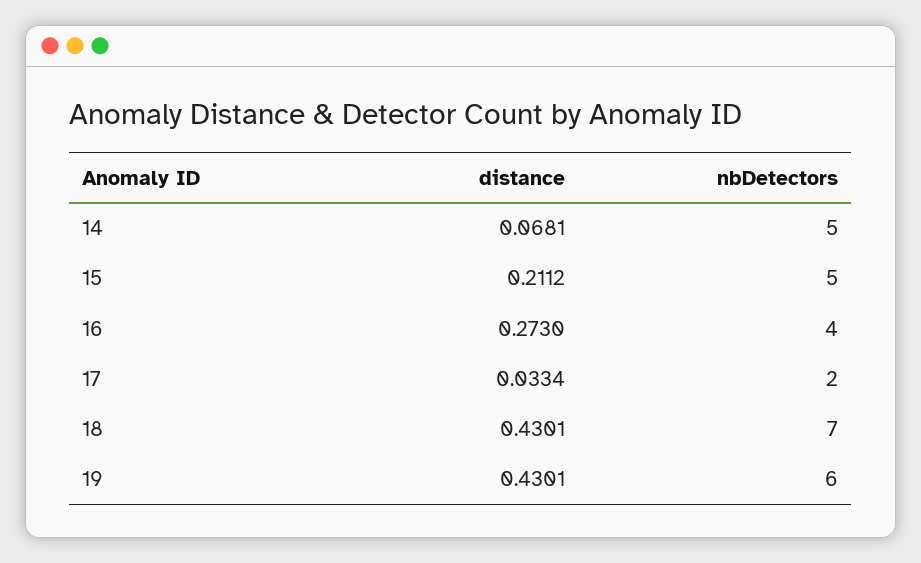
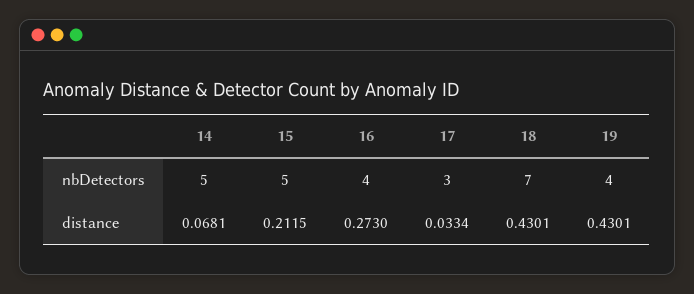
  {
    "distance": {
      "14": 0.0681,
-     "15": 0.2112,
+     "15": 0.2115,
      "16": 0.273,
      "17": 0.0334,
      "18": 0.4301,
      "19": 0.4301
    },
    "nbDetectors": {
      "14": 5,
      "15": 5,
      "16": 4,
-     "17": 2,
+     "17": 3,
      "18": 7,
-     "19": 6
+     "19": 4
    }
  }

